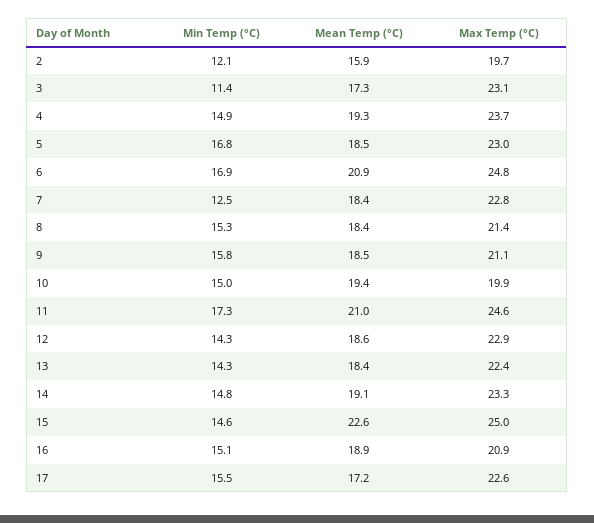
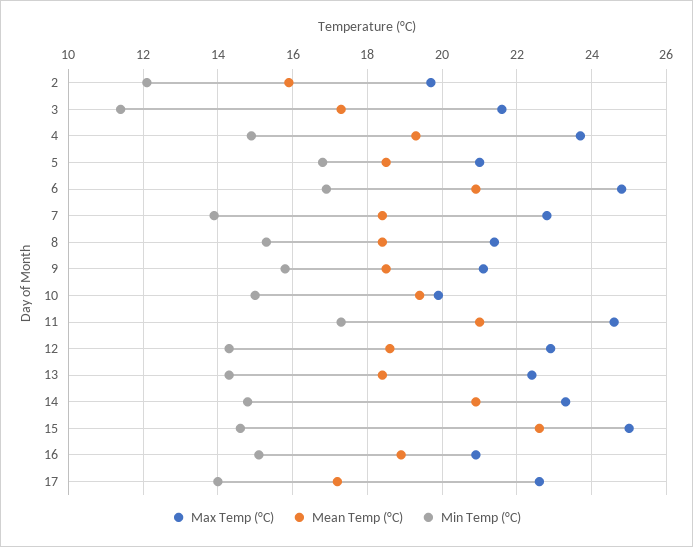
  {
    "Min Temp (°C)": {
      "2": 12.1,
      "3": 11.4,
      "4": 14.9,
      "5": 16.8,
      "6": 16.9,
-     "7": 12.5,
+     "7": 14,
      "8": 15.3,
      "9": 15.8,
      "10": 15,
      "11": 17.3,
      "12": 14.3,
      "13": 14.3,
      "14": 14.8,
      "15": 14.6,
      "16": 15.1,
-     "17": 15.5
+     "17": 14
    },
    "Mean Temp (°C)": {
      "2": 15.9,
      "3": 17.3,
      "4": 19.3,
      "5": 18.5,
      "6": 20.9,
      "7": 18.4,
      "8": 18.4,
      "9": 18.5,
      "10": 19.4,
      "11": 21,
      "12": 18.6,
      "13": 18.4,
-     "14": 19.1,
+     "14": 21,
      "15": 22.6,
      "16": 18.9,
      "17": 17.2
    },
    "Max Temp (°C)": {
      "2": 19.7,
-     "3": 23.1,
+     "3": 21.5,
      "4": 23.7,
-     "5": 23,
+     "5": 21,
      "6": 24.8,
      "7": 22.8,
      "8": 21.4,
      "9": 21.1,
      "10": 19.9,
      "11": 24.6,
      "12": 22.9,
      "13": 22.4,
      "14": 23.3,
      "15": 25,
      "16": 20.9,
      "17": 22.6
    }
  }

